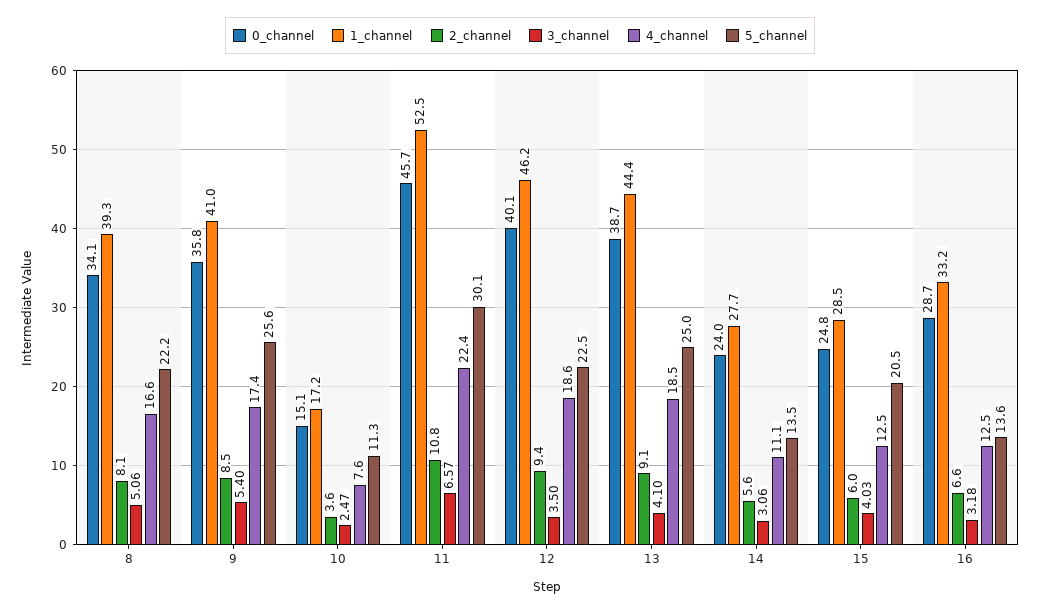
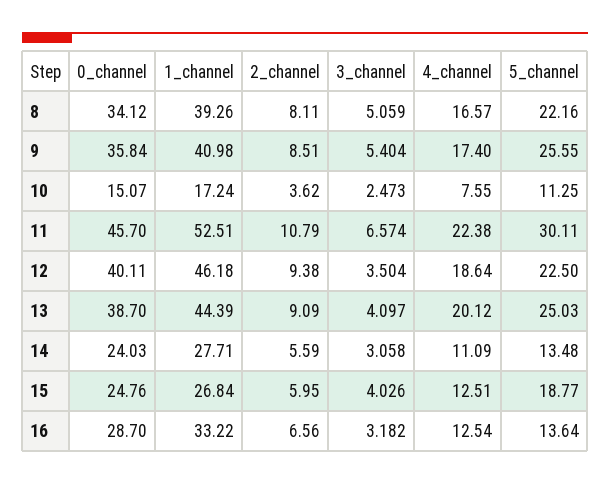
  {
    "0_channel": {
      "8": 34.12,
      "9": 35.84,
      "10": 15.07,
      "11": 45.7,
      "12": 40.11,
      "13": 38.7,
      "14": 24.03,
      "15": 24.76,
      "16": 28.7
    },
    "1_channel": {
      "8": 39.26,
      "9": 40.98,
      "10": 17.24,
      "11": 52.51,
      "12": 46.18,
      "13": 44.39,
      "14": 27.71,
-     "15": 28.5,
+     "15": 26.84,
      "16": 33.22
    },
    "2_channel": {
      "8": 8.11,
      "9": 8.51,
      "10": 3.62,
      "11": 10.79,
      "12": 9.38,
      "13": 9.09,
      "14": 5.59,
      "15": 5.95,
      "16": 6.56
    },
    "3_channel": {
      "8": 5.059,
      "9": 5.404,
      "10": 2.473,
      "11": 6.574,
      "12": 3.504,
      "13": 4.097,
      "14": 3.058,
      "15": 4.026,
      "16": 3.182
    },
    "4_channel": {
      "8": 16.57,
      "9": 17.4,
      "10": 7.55,
      "11": 22.38,
      "12": 18.64,
-     "13": 18.5,
+     "13": 20.12,
      "14": 11.09,
      "15": 12.51,
      "16": 12.54
    },
    "5_channel": {
      "8": 22.16,
      "9": 25.55,
      "10": 11.25,
      "11": 30.11,
      "12": 22.5,
      "13": 25.03,
      "14": 13.48,
-     "15": 20.5,
+     "15": 18.77,
      "16": 13.64
    }
  }

